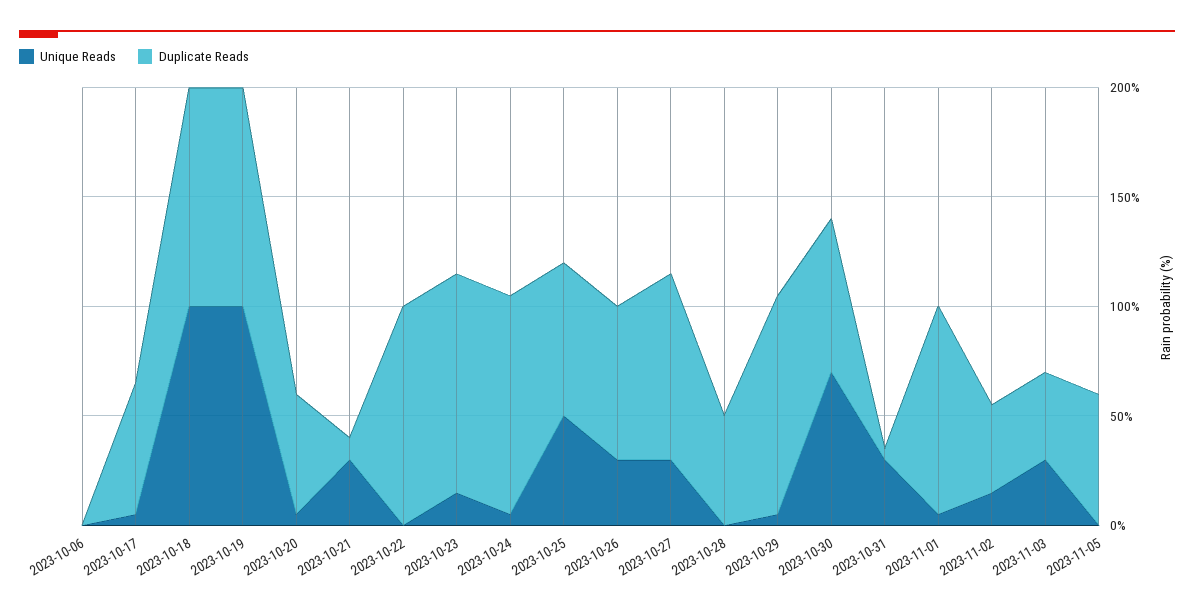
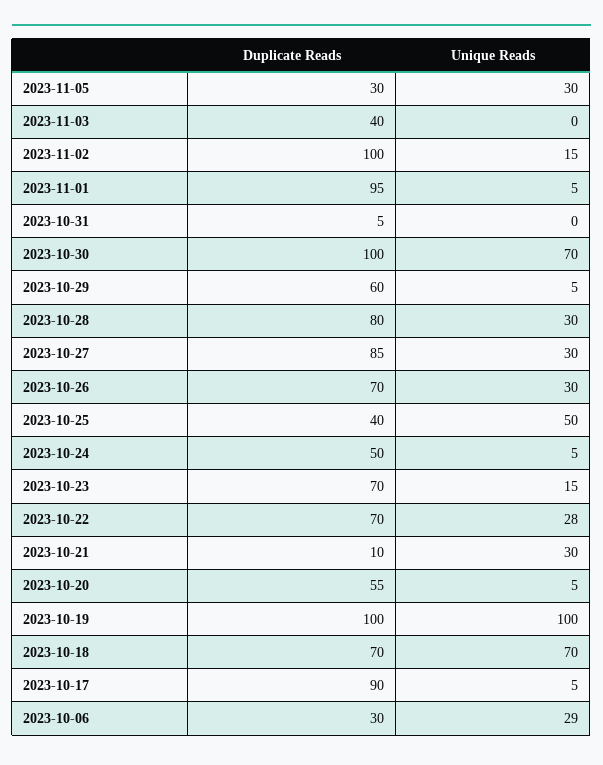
  {
    "Unique Reads": {
-     "2023-10-06": 0,
+     "2023-10-06": 29,
      "2023-10-17": 5,
-     "2023-10-18": 100,
+     "2023-10-18": 70,
      "2023-10-19": 100,
      "2023-10-20": 5,
      "2023-10-21": 30,
-     "2023-10-22": 0,
+     "2023-10-22": 28,
      "2023-10-23": 15,
      "2023-10-24": 5,
      "2023-10-25": 50,
      "2023-10-26": 30,
      "2023-10-27": 30,
-     "2023-10-28": 0,
+     "2023-10-28": 30,
      "2023-10-29": 5,
      "2023-10-30": 70,
-     "2023-10-31": 30,
+     "2023-10-31": 0,
      "2023-11-01": 5,
      "2023-11-02": 15,
-     "2023-11-03": 30,
+     "2023-11-03": 0,
-     "2023-11-05": 0
+     "2023-11-05": 30
    },
    "Duplicate Reads": {
-     "2023-10-06": 0,
+     "2023-10-06": 30,
-     "2023-10-17": 60,
+     "2023-10-17": 90,
-     "2023-10-18": 100,
+     "2023-10-18": 70,
      "2023-10-19": 100,
      "2023-10-20": 55,
      "2023-10-21": 10,
-     "2023-10-22": 100,
+     "2023-10-22": 70,
-     "2023-10-23": 100,
+     "2023-10-23": 70,
-     "2023-10-24": 100,
+     "2023-10-24": 50,
-     "2023-10-25": 70,
+     "2023-10-25": 40,
      "2023-10-26": 70,
      "2023-10-27": 85,
-     "2023-10-28": 50,
+     "2023-10-28": 80,
-     "2023-10-29": 100,
+     "2023-10-29": 60,
-     "2023-10-30": 70,
+     "2023-10-30": 100,
      "2023-10-31": 5,
      "2023-11-01": 95,
-     "2023-11-02": 40,
+     "2023-11-02": 100,
      "2023-11-03": 40,
-     "2023-11-05": 60
+     "2023-11-05": 30
    }
  }

